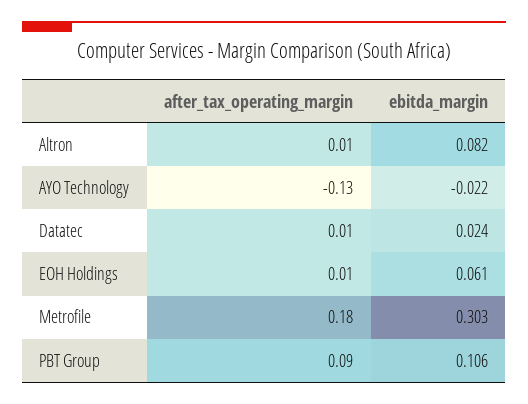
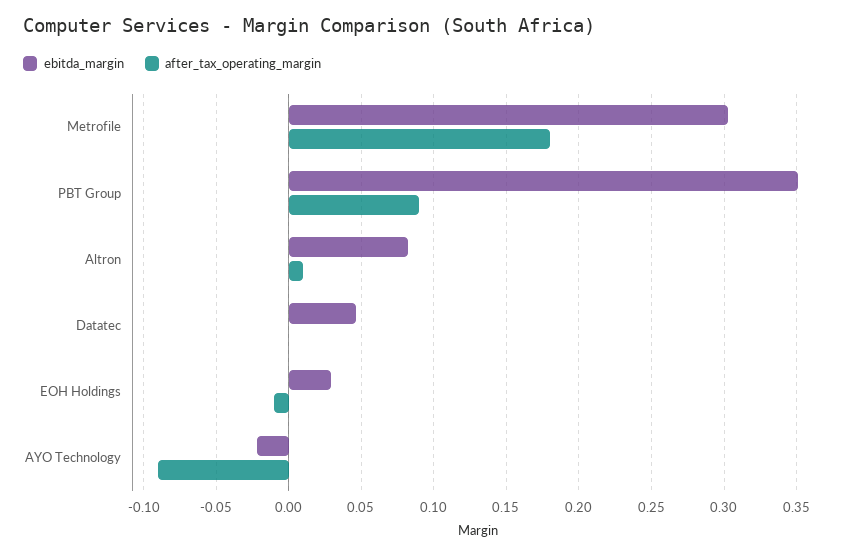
  {
    "after_tax_operating_margin": {
      "Altron": 0.01,
-     "AYO Technology": -0.13,
+     "AYO Technology": -0.09,
-     "Datatec": 0.01,
+     "Datatec": 0,
-     "EOH Holdings": 0.01,
+     "EOH Holdings": -0.01,
      "Metrofile": 0.18,
      "PBT Group": 0.09
    },
    "ebitda_margin": {
      "Altron": 0.082,
      "AYO Technology": -0.022,
-     "Datatec": 0.024,
+     "Datatec": 0.045,
-     "EOH Holdings": 0.061,
+     "EOH Holdings": 0.03,
      "Metrofile": 0.303,
-     "PBT Group": 0.106
+     "PBT Group": 0.35
    }
  }

